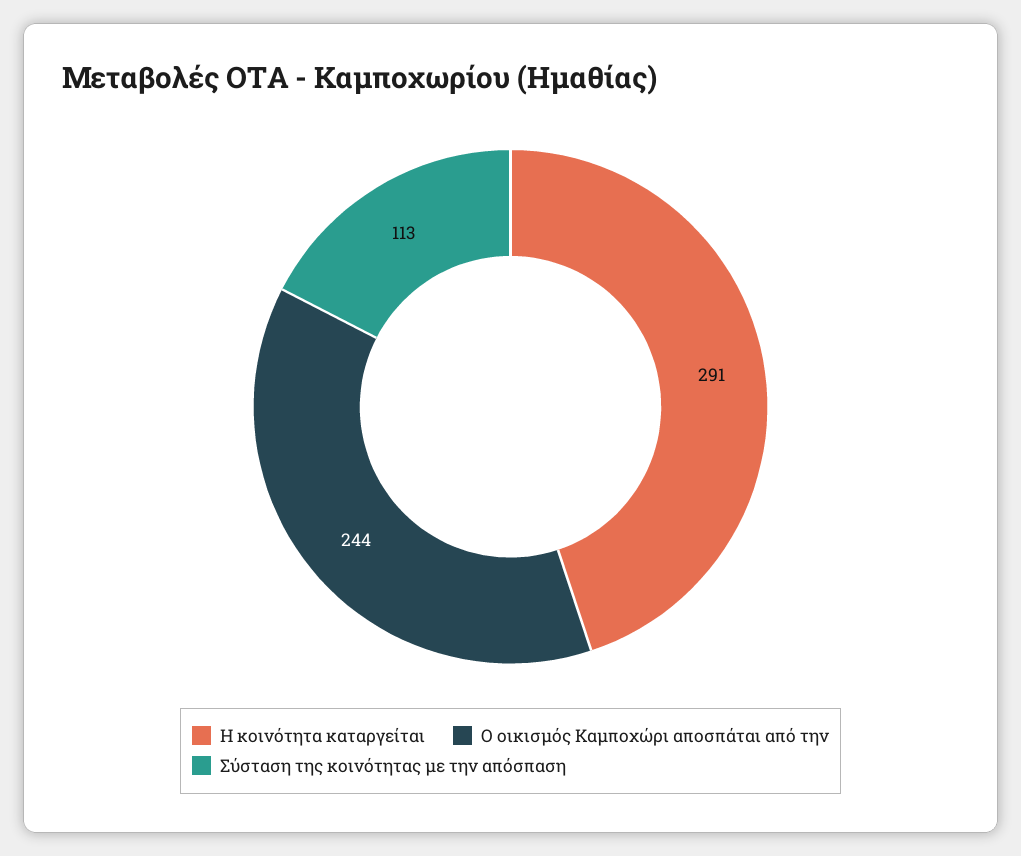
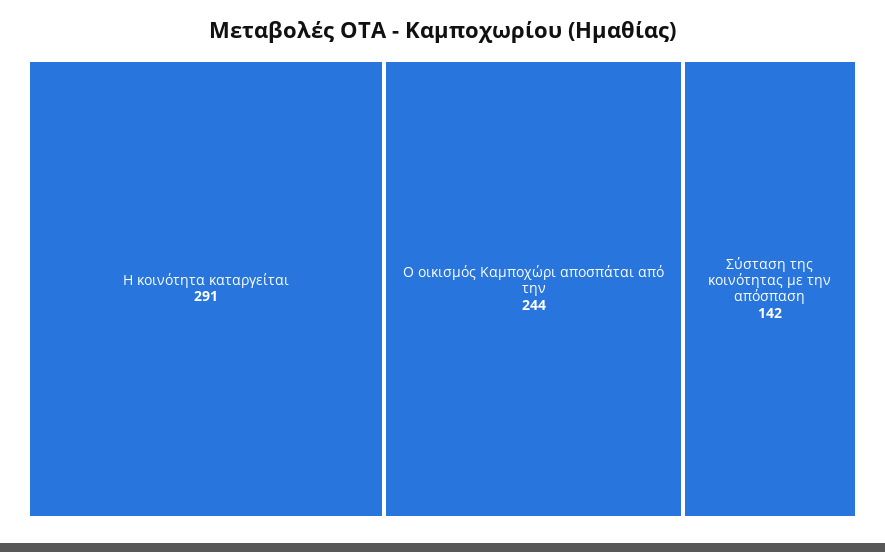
  {
    "Η κοινότητα καταργείται": 291,
    "Ο οικισμός Καμποχώρι αποσπάται από την": 244,
-   "Σύσταση της κοινότητας με την απόσπαση": 113
+   "Σύσταση της κοινότητας με την απόσπαση": 142
  }

